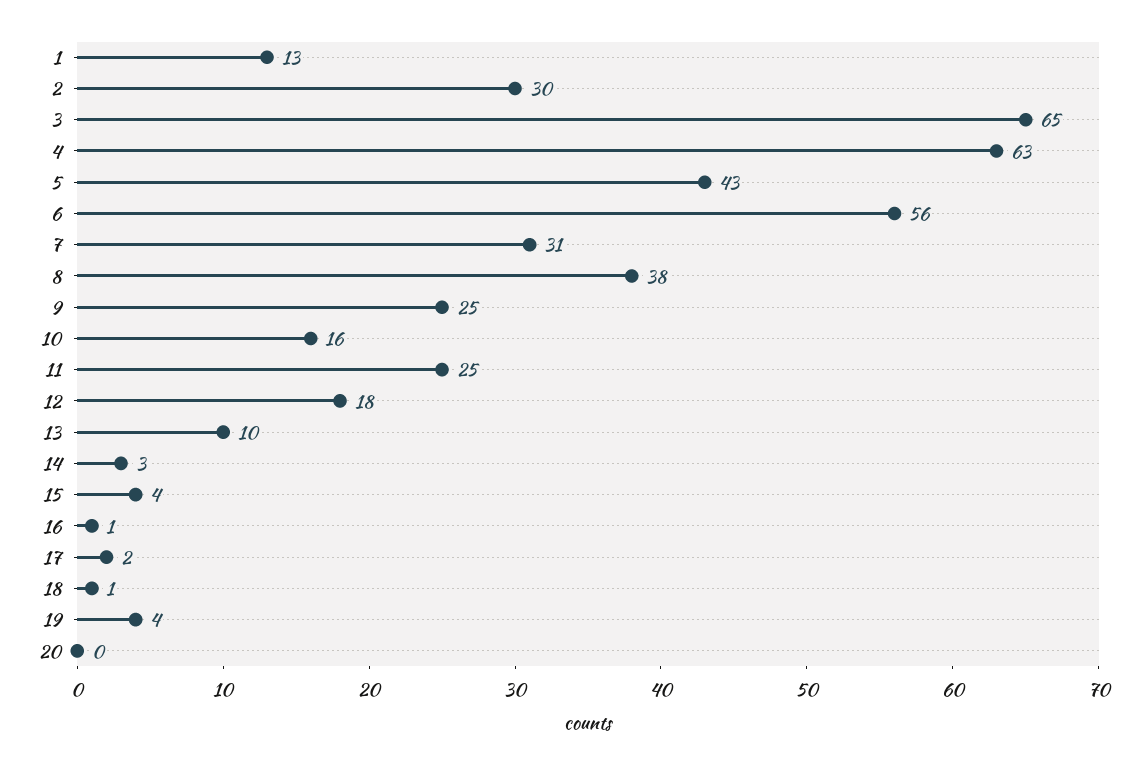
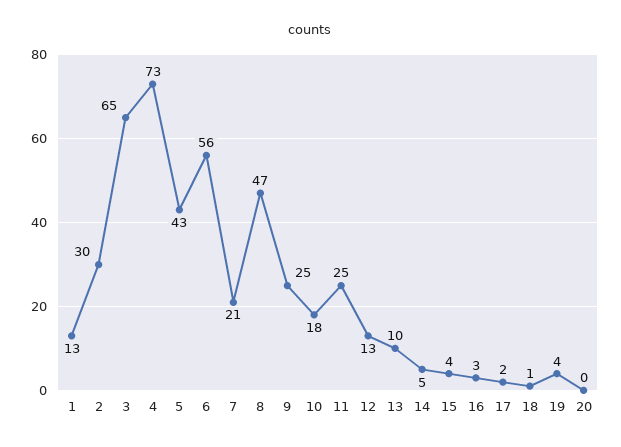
  {
    "1": 13,
    "2": 30,
    "3": 65,
-   "4": 63,
+   "4": 73,
    "5": 43,
    "6": 56,
-   "7": 31,
+   "7": 21,
-   "8": 38,
+   "8": 47,
    "9": 25,
-   "10": 16,
+   "10": 18,
    "11": 25,
-   "12": 18,
+   "12": 13,
    "13": 10,
-   "14": 3,
+   "14": 5,
    "15": 4,
-   "16": 1,
+   "16": 3,
    "17": 2,
    "18": 1,
    "19": 4,
    "20": 0
  }

